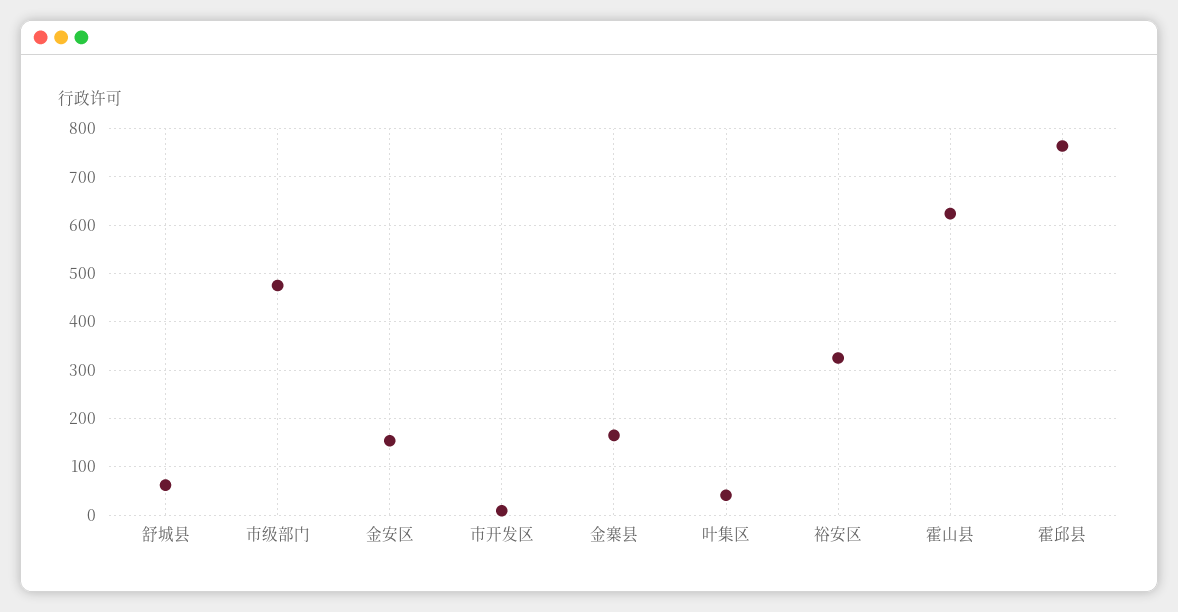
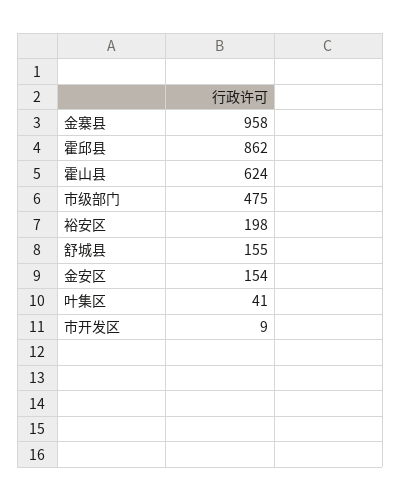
  {
-   "舒城县": 60,
+   "舒城县": 155,
    "市级部门": 475,
    "金安区": 154,
    "市开发区": 9,
-   "金寨县": 160,
+   "金寨县": 958,
    "叶集区": 41,
-   "裕安区": 320,
+   "裕安区": 198,
    "霍山县": 624,
-   "霍邱县": 760
+   "霍邱县": 862
  }

